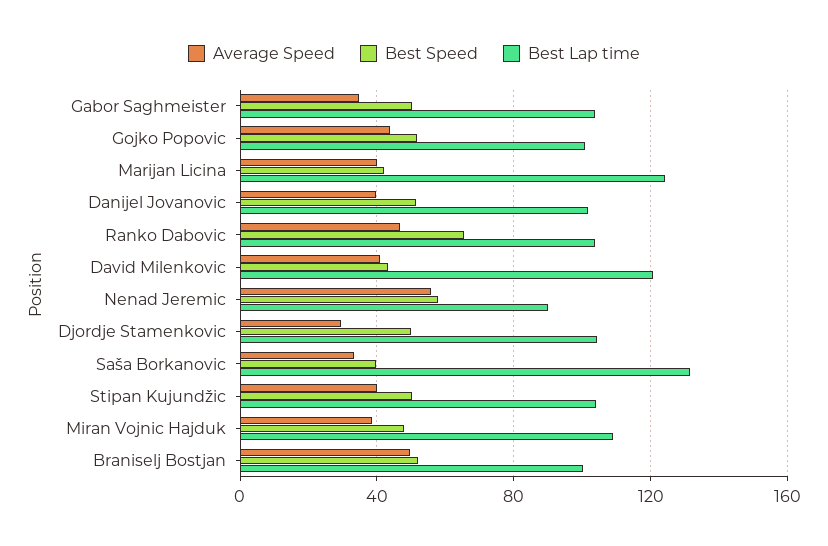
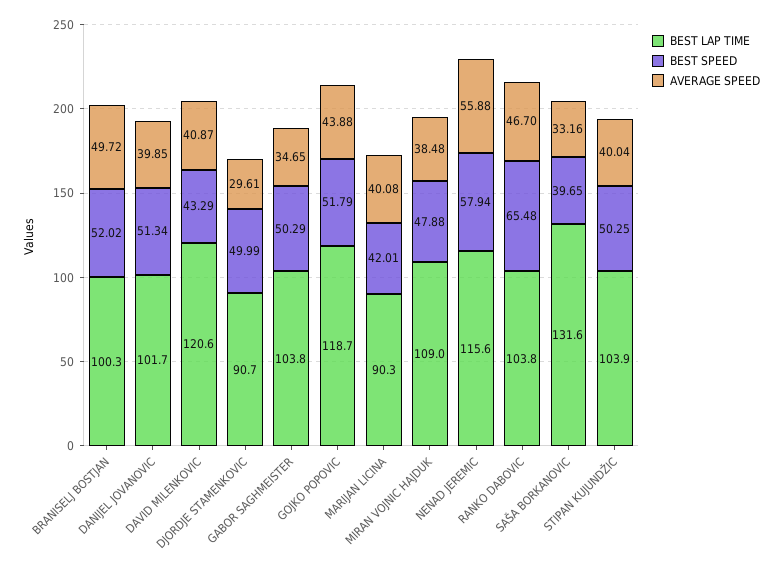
  {
    "Average Speed": {
      "Gabor Saghmeister": 34.65,
      "Gojko Popovic": 43.88,
      "Marijan Licina": 40.08,
      "Danijel Jovanovic": 39.85,
      "Ranko Dabovic": 46.7,
      "David Milenkovic": 40.87,
      "Nenad Jeremic": 55.88,
      "Djordje Stamenkovic": 29.61,
      "Saša Borkanovic": 33.16,
      "Stipan Kujundžic": 40.04,
      "Miran Vojnic Hajduk": 38.48,
      "Braniselj Bostjan": 49.72
    },
    "Best Speed": {
      "Gabor Saghmeister": 50.29,
      "Gojko Popovic": 51.79,
      "Marijan Licina": 42.01,
      "Danijel Jovanovic": 51.34,
      "Ranko Dabovic": 65.48,
      "David Milenkovic": 43.29,
      "Nenad Jeremic": 57.94,
      "Djordje Stamenkovic": 49.99,
      "Saša Borkanovic": 39.65,
      "Stipan Kujundžic": 50.25,
      "Miran Vojnic Hajduk": 47.88,
      "Braniselj Bostjan": 52.02
    },
    "Best Lap time": {
      "Gabor Saghmeister": 103.8,
-     "Gojko Popovic": 100,
+     "Gojko Popovic": 118.7,
-     "Marijan Licina": 125,
+     "Marijan Licina": 90.3,
      "Danijel Jovanovic": 101.7,
      "Ranko Dabovic": 103.8,
      "David Milenkovic": 120.6,
-     "Nenad Jeremic": 90,
+     "Nenad Jeremic": 115.6,
-     "Djordje Stamenkovic": 105,
+     "Djordje Stamenkovic": 90.7,
      "Saša Borkanovic": 131.6,
      "Stipan Kujundžic": 103.9,
      "Miran Vojnic Hajduk": 109,
      "Braniselj Bostjan": 100.3
    }
  }

